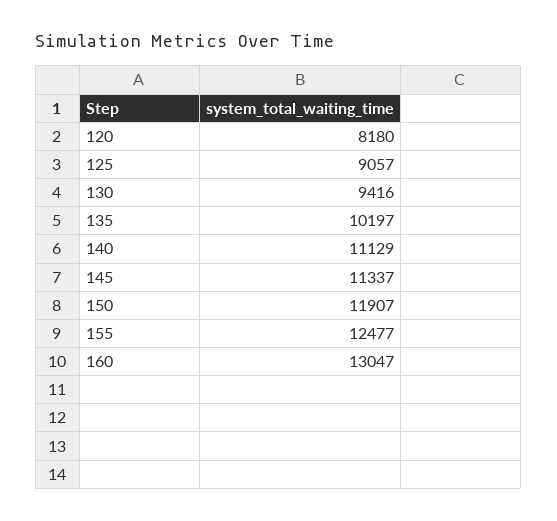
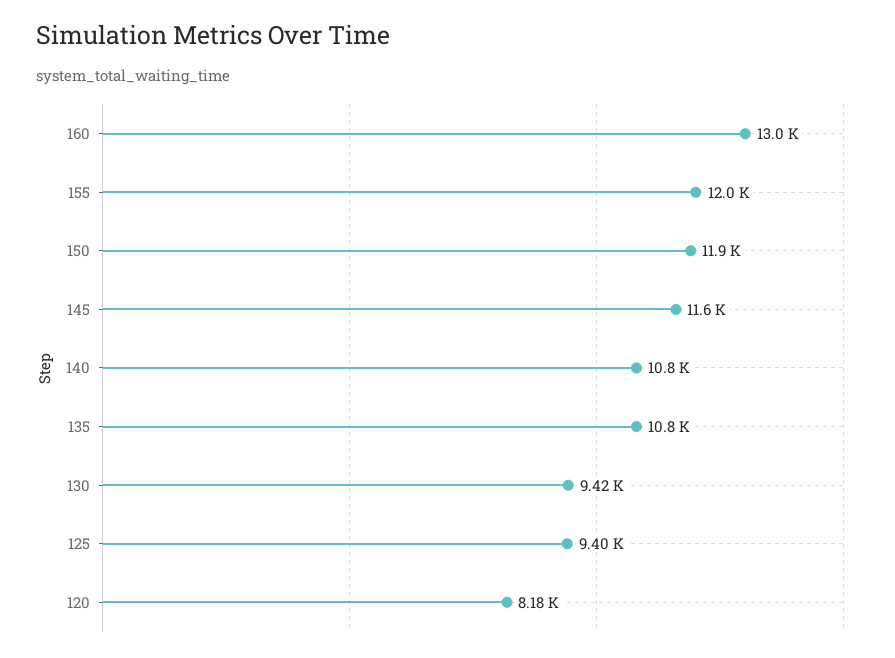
  {
    "120": 8180,
-   "125": 9057,
+   "125": 9400,
    "130": 9416,
-   "135": 10197,
+   "135": 10800,
-   "140": 11129,
+   "140": 10800,
-   "145": 11337,
+   "145": 11600,
    "150": 11907,
-   "155": 12477,
+   "155": 12000,
    "160": 13047
  }

